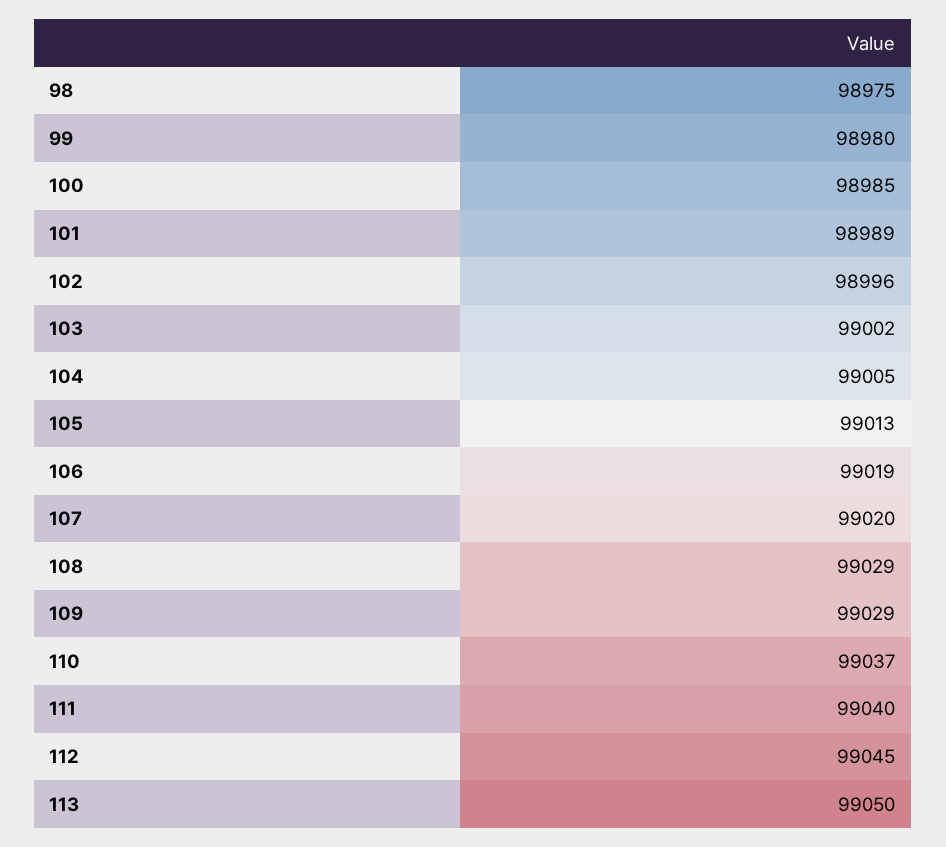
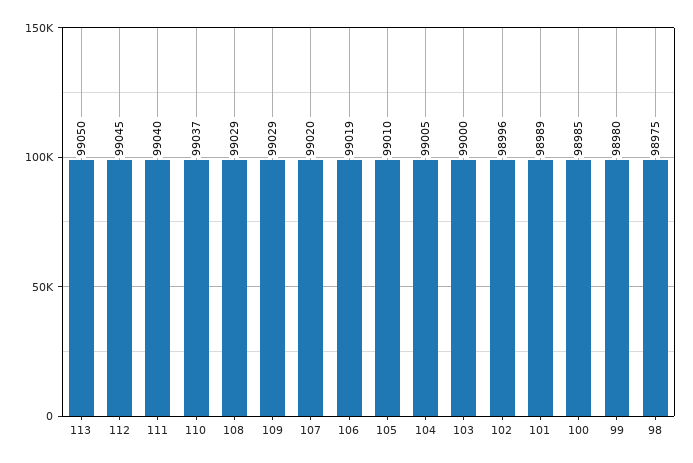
  {
    "98": 98975,
    "99": 98980,
    "100": 98985,
    "101": 98989,
    "102": 98996,
-   "103": 99002,
+   "103": 99000,
    "104": 99005,
-   "105": 99013,
+   "105": 99010,
    "106": 99019,
    "107": 99020,
    "108": 99029,
    "109": 99029,
    "110": 99037,
    "111": 99040,
    "112": 99045,
    "113": 99050
  }

